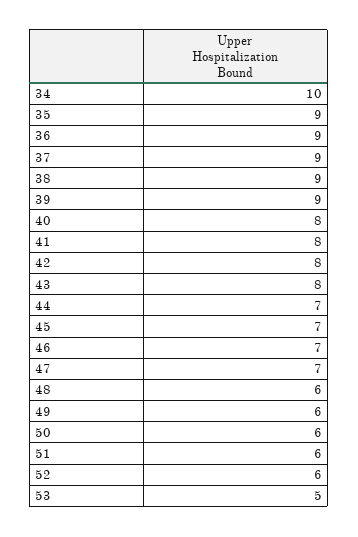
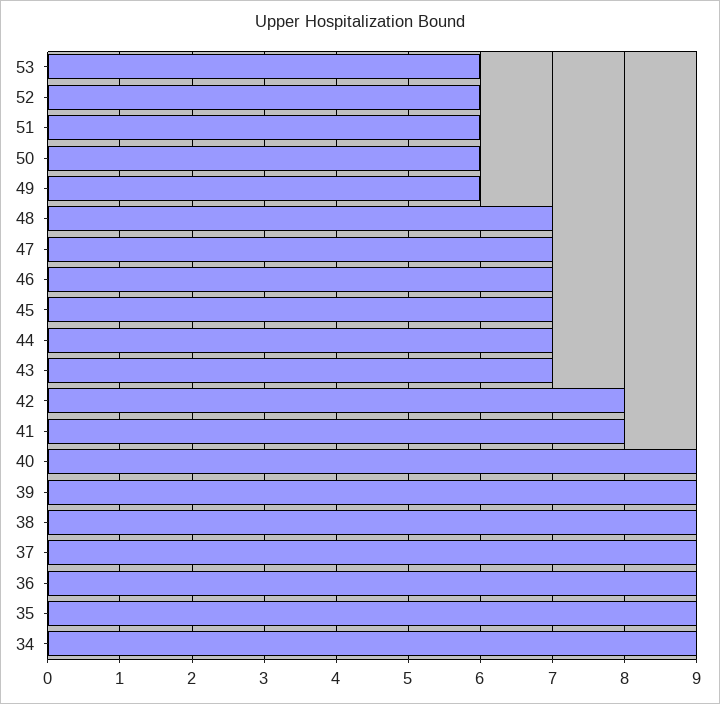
  {
-   "34": 10,
+   "34": 9,
    "35": 9,
    "36": 9,
    "37": 9,
    "38": 9,
    "39": 9,
-   "40": 8,
+   "40": 9,
    "41": 8,
    "42": 8,
-   "43": 8,
+   "43": 7,
    "44": 7,
    "45": 7,
    "46": 7,
    "47": 7,
-   "48": 6,
+   "48": 7,
    "49": 6,
    "50": 6,
    "51": 6,
    "52": 6,
-   "53": 5
+   "53": 6
  }

